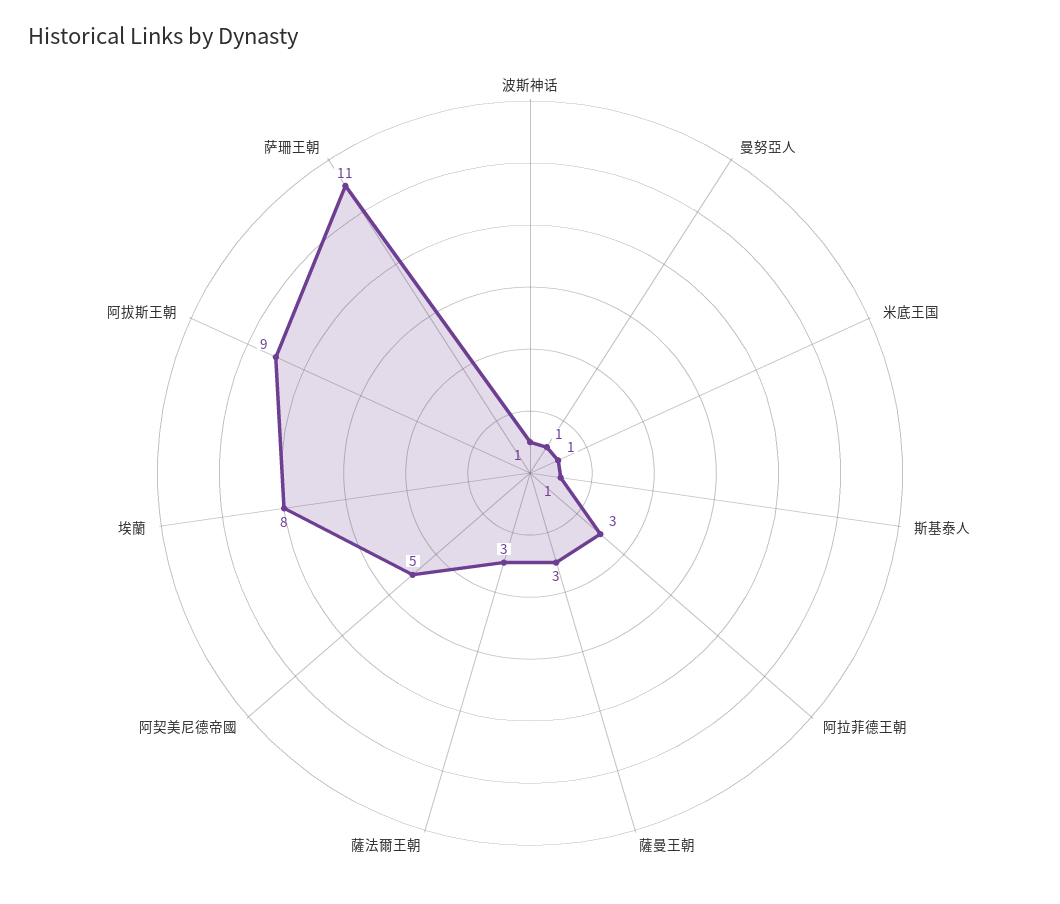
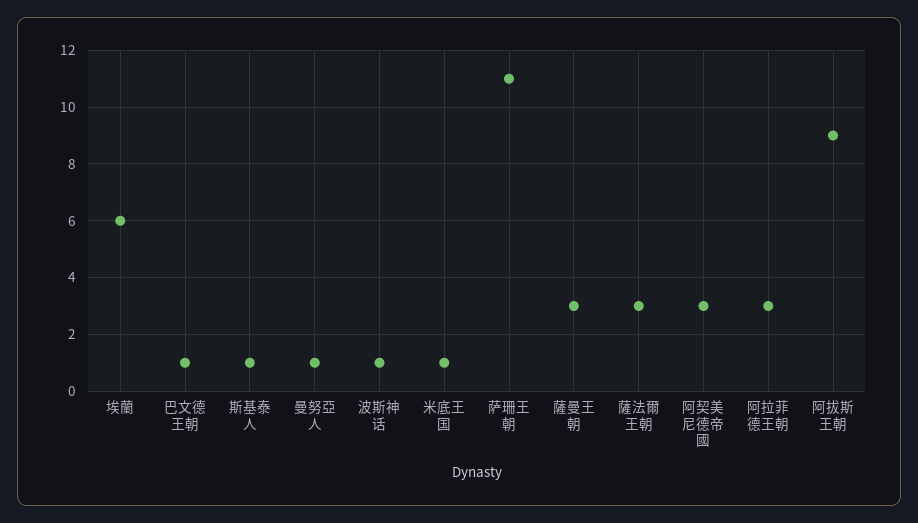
  {
    "波斯神话": 1,
    "曼努亞人": 1,
    "米底王国": 1,
    "斯基泰人": 1,
    "阿拉菲德王朝": 3,
    "薩曼王朝": 3,
    "薩法爾王朝": 3,
-   "阿契美尼德帝國": 5,
+   "阿契美尼德帝國": 3,
-   "埃蘭": 8,
+   "埃蘭": 6,
    "阿拔斯王朝": 9,
-   "萨珊王朝": 11
+   "萨珊王朝": 11,
+   "巴文德王朝": 1
  }

